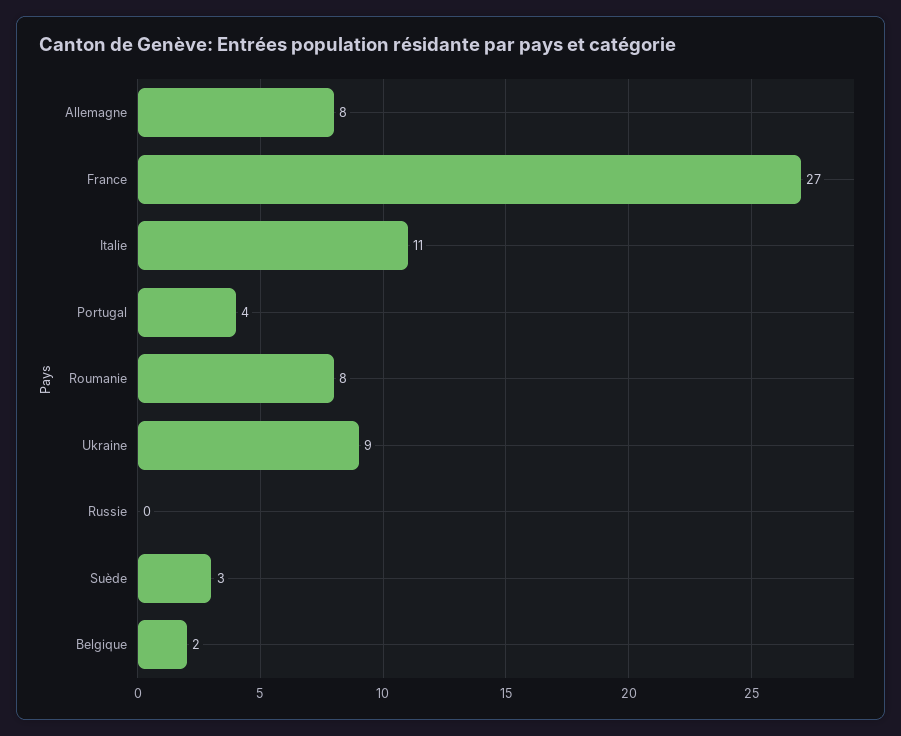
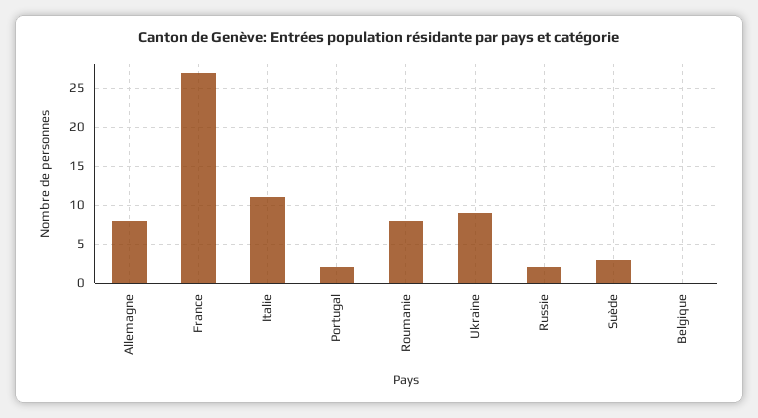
  {
    "Allemagne": 8,
    "France": 27,
    "Italie": 11,
-   "Portugal": 4,
+   "Portugal": 2,
    "Roumanie": 8,
    "Ukraine": 9,
-   "Russie": 0,
+   "Russie": 2,
    "Suède": 3,
-   "Belgique": 2
+   "Belgique": 0
  }

